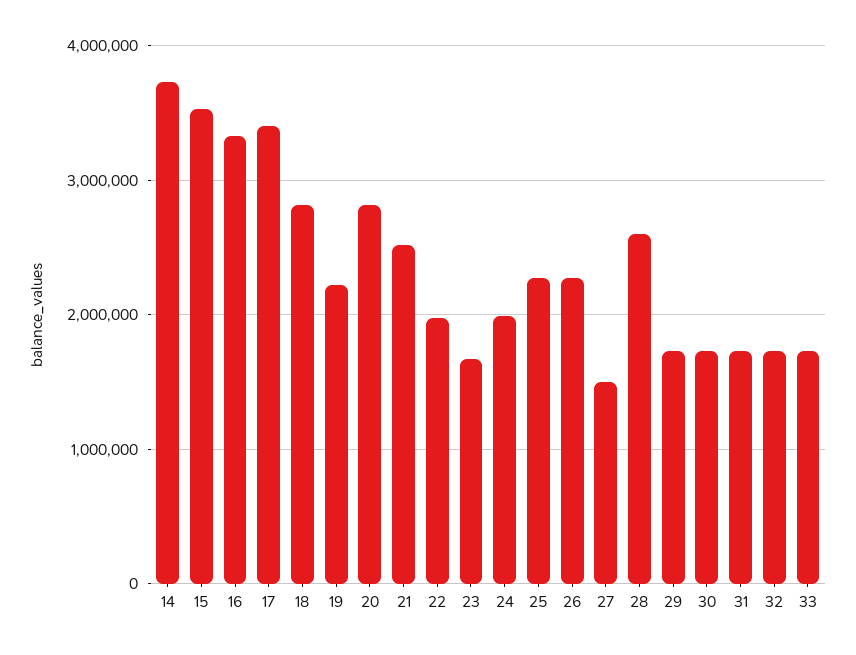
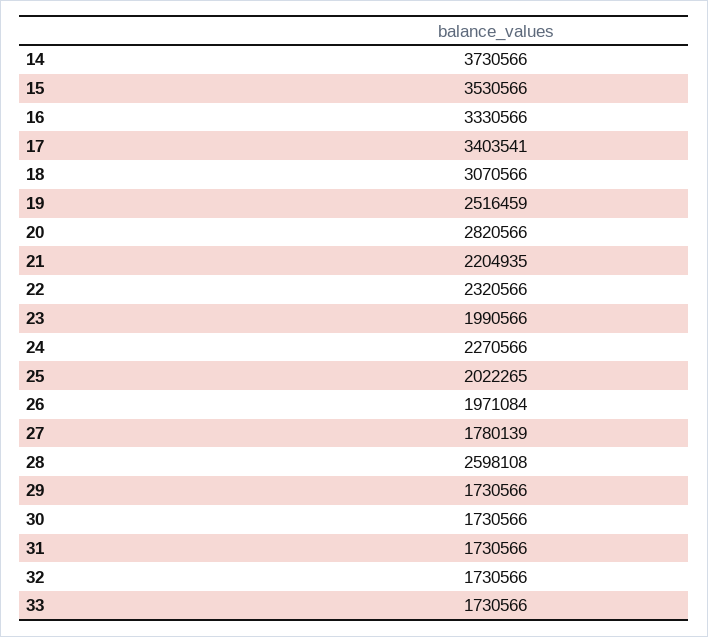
  {
    "14": 3730566,
    "15": 3530566,
    "16": 3330566,
    "17": 3403541,
-   "18": 2800000,
+   "18": 3070566,
-   "19": 2200000,
+   "19": 2516459,
    "20": 2820566,
-   "21": 2500000,
+   "21": 2204935,
-   "22": 2000000,
+   "22": 2320566,
-   "23": 1700000,
+   "23": 1990566,
-   "24": 2000000,
+   "24": 2270566,
-   "25": 2300000,
+   "25": 2022265,
-   "26": 2300000,
+   "26": 1971084,
-   "27": 1500000,
+   "27": 1780139,
    "28": 2598108,
    "29": 1730566,
    "30": 1730566,
    "31": 1730566,
    "32": 1730566,
    "33": 1730566
  }

